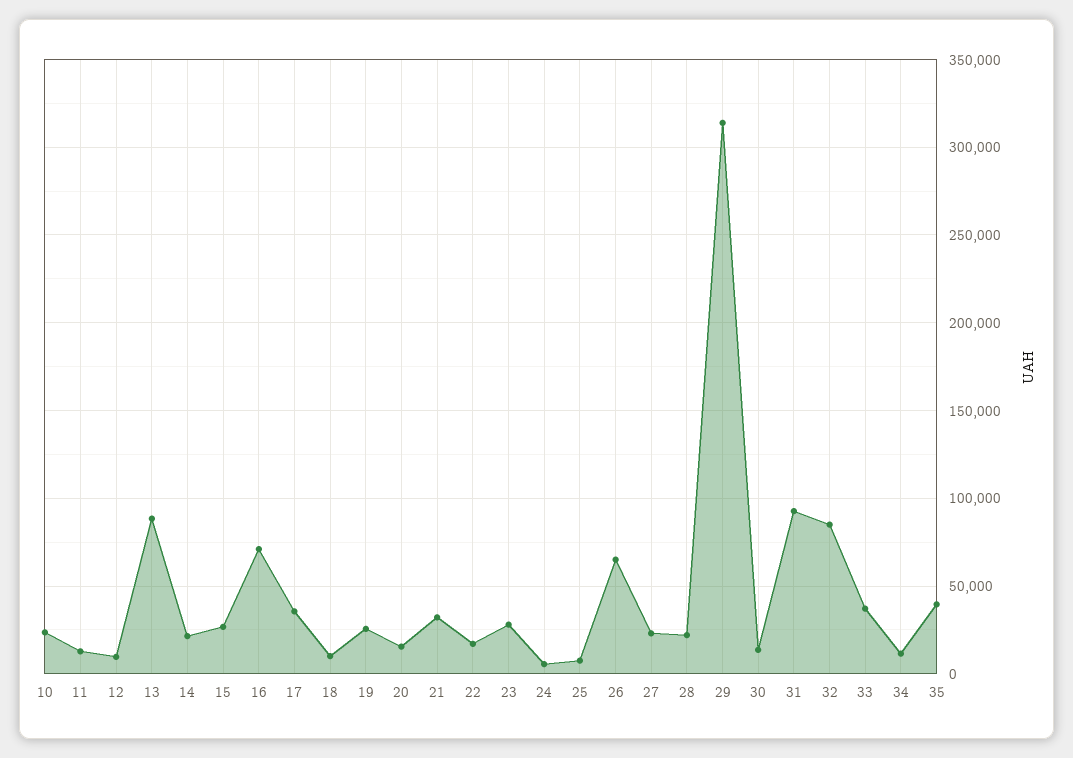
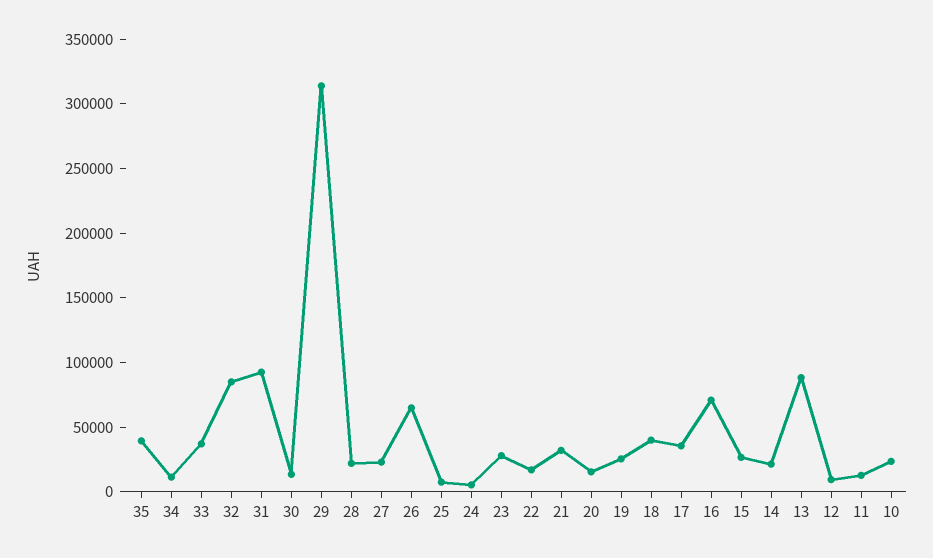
  {
    "10": 25000,
    "11": 15000,
    "12": 10000,
    "13": 90000,
    "14": 20000,
    "15": 25000,
    "16": 70000,
    "17": 35000,
-   "18": 10000,
+   "18": 40000,
    "19": 25000,
    "20": 15000,
    "21": 30000,
    "22": 15000,
    "23": 30000,
    "24": 5000,
    "25": 10000,
    "26": 65000,
    "27": 25000,
    "28": 20000,
    "29": 315000,
    "30": 15000,
    "31": 95000,
    "32": 85000,
    "33": 35000,
    "34": 10000,
    "35": 40000
  }

